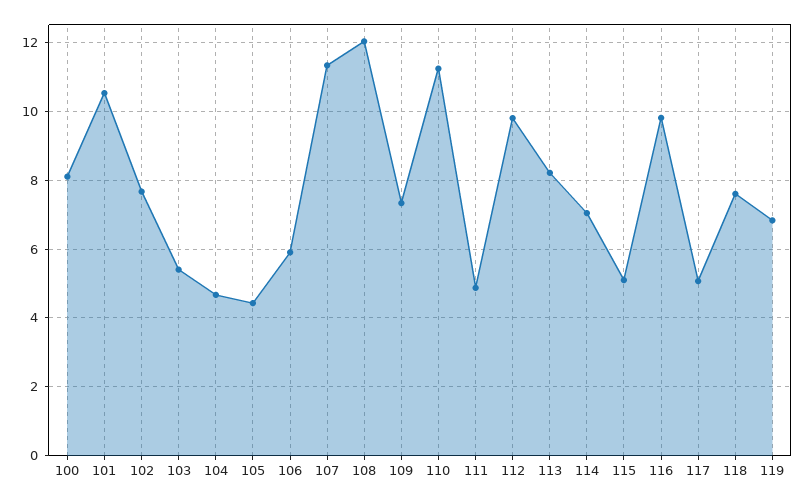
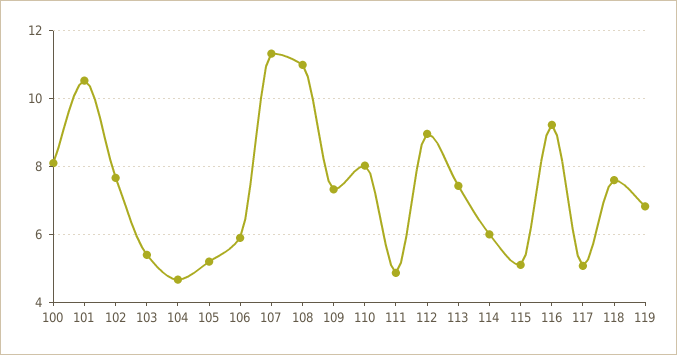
  {
    "100": 8.2,
    "101": 10.6,
    "102": 7.6,
    "103": 5.4,
    "104": 4.6,
-   "105": 4.4,
+   "105": 5.2,
    "106": 6,
    "107": 11.4,
-   "108": 12,
+   "108": 11,
    "109": 7.4,
-   "110": 11.2,
+   "110": 8,
    "111": 4.8,
-   "112": 9.8,
+   "112": 9,
-   "113": 8.2,
+   "113": 7.4,
-   "114": 7,
+   "114": 6,
    "115": 5.2,
-   "116": 9.8,
+   "116": 9.2,
    "117": 5,
    "118": 7.6,
    "119": 6.8
  }

